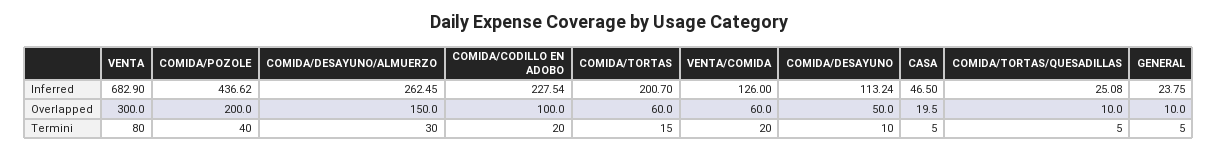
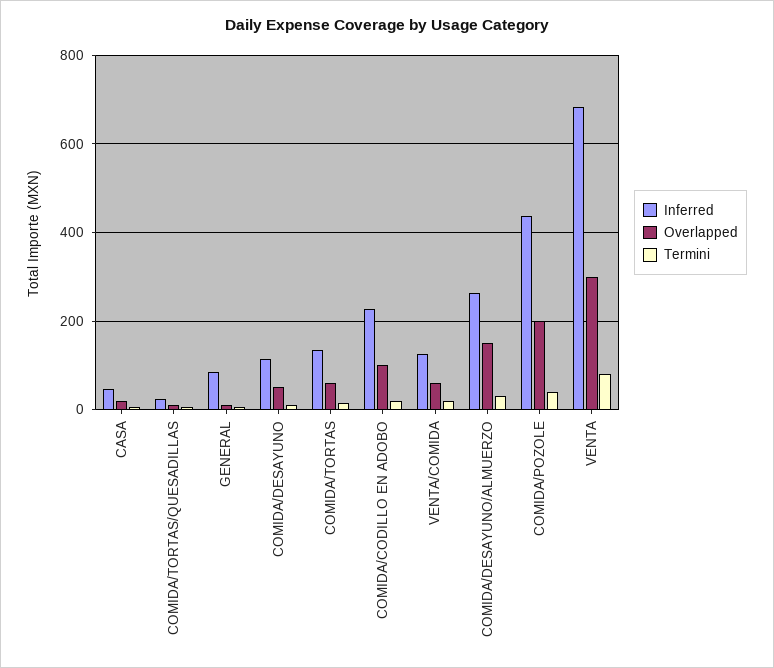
  {
    "Inferred": {
      "VENTA": 682.9,
      "COMIDA/POZOLE": 436.62,
      "COMIDA/DESAYUNO/ALMUERZO": 262.45,
      "COMIDA/CODILLO EN ADOBO": 227.54,
-     "COMIDA/TORTAS": 200.7,
+     "COMIDA/TORTAS": 140,
      "VENTA/COMIDA": 126,
      "COMIDA/DESAYUNO": 113.24,
      "CASA": 46.5,
      "COMIDA/TORTAS/QUESADILLAS": 25.08,
-     "GENERAL": 23.75
+     "GENERAL": 80
    },
    "Overlapped": {
      "VENTA": 300,
      "COMIDA/POZOLE": 200,
      "COMIDA/DESAYUNO/ALMUERZO": 150,
      "COMIDA/CODILLO EN ADOBO": 100,
      "COMIDA/TORTAS": 60,
      "VENTA/COMIDA": 60,
      "COMIDA/DESAYUNO": 50,
      "CASA": 19.5,
      "COMIDA/TORTAS/QUESADILLAS": 10,
      "GENERAL": 10
    },
    "Termini": {
      "VENTA": 80,
      "COMIDA/POZOLE": 40,
      "COMIDA/DESAYUNO/ALMUERZO": 30,
      "COMIDA/CODILLO EN ADOBO": 20,
      "COMIDA/TORTAS": 15,
      "VENTA/COMIDA": 20,
      "COMIDA/DESAYUNO": 10,
      "CASA": 5,
      "COMIDA/TORTAS/QUESADILLAS": 5,
      "GENERAL": 5
    }
  }

